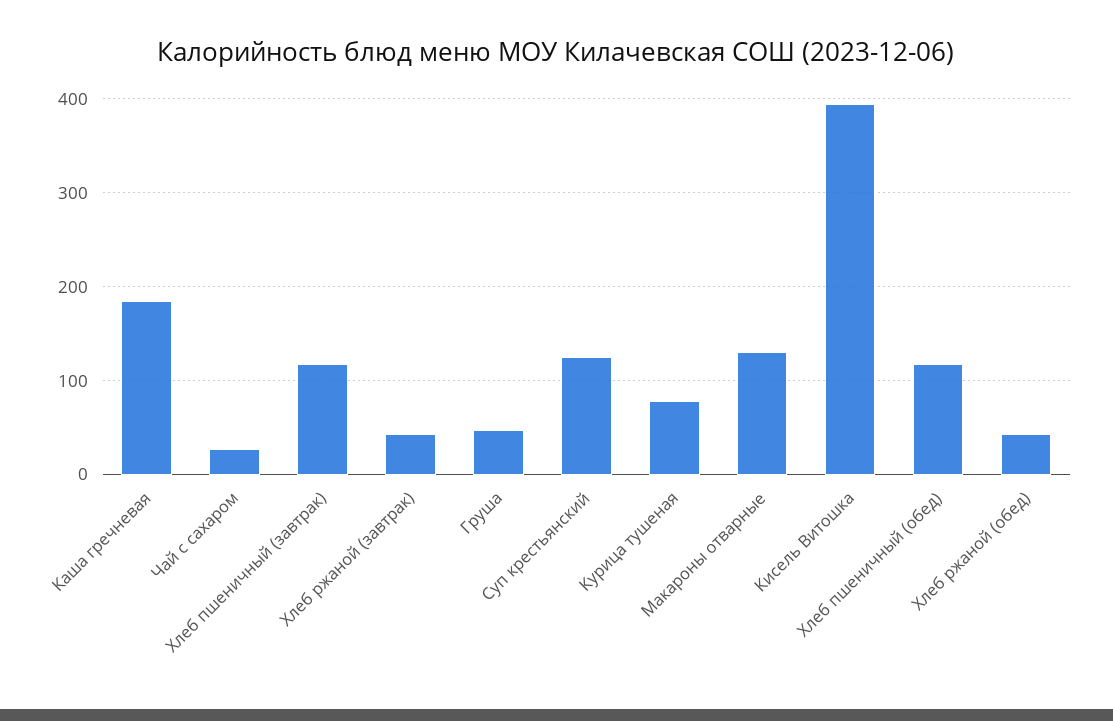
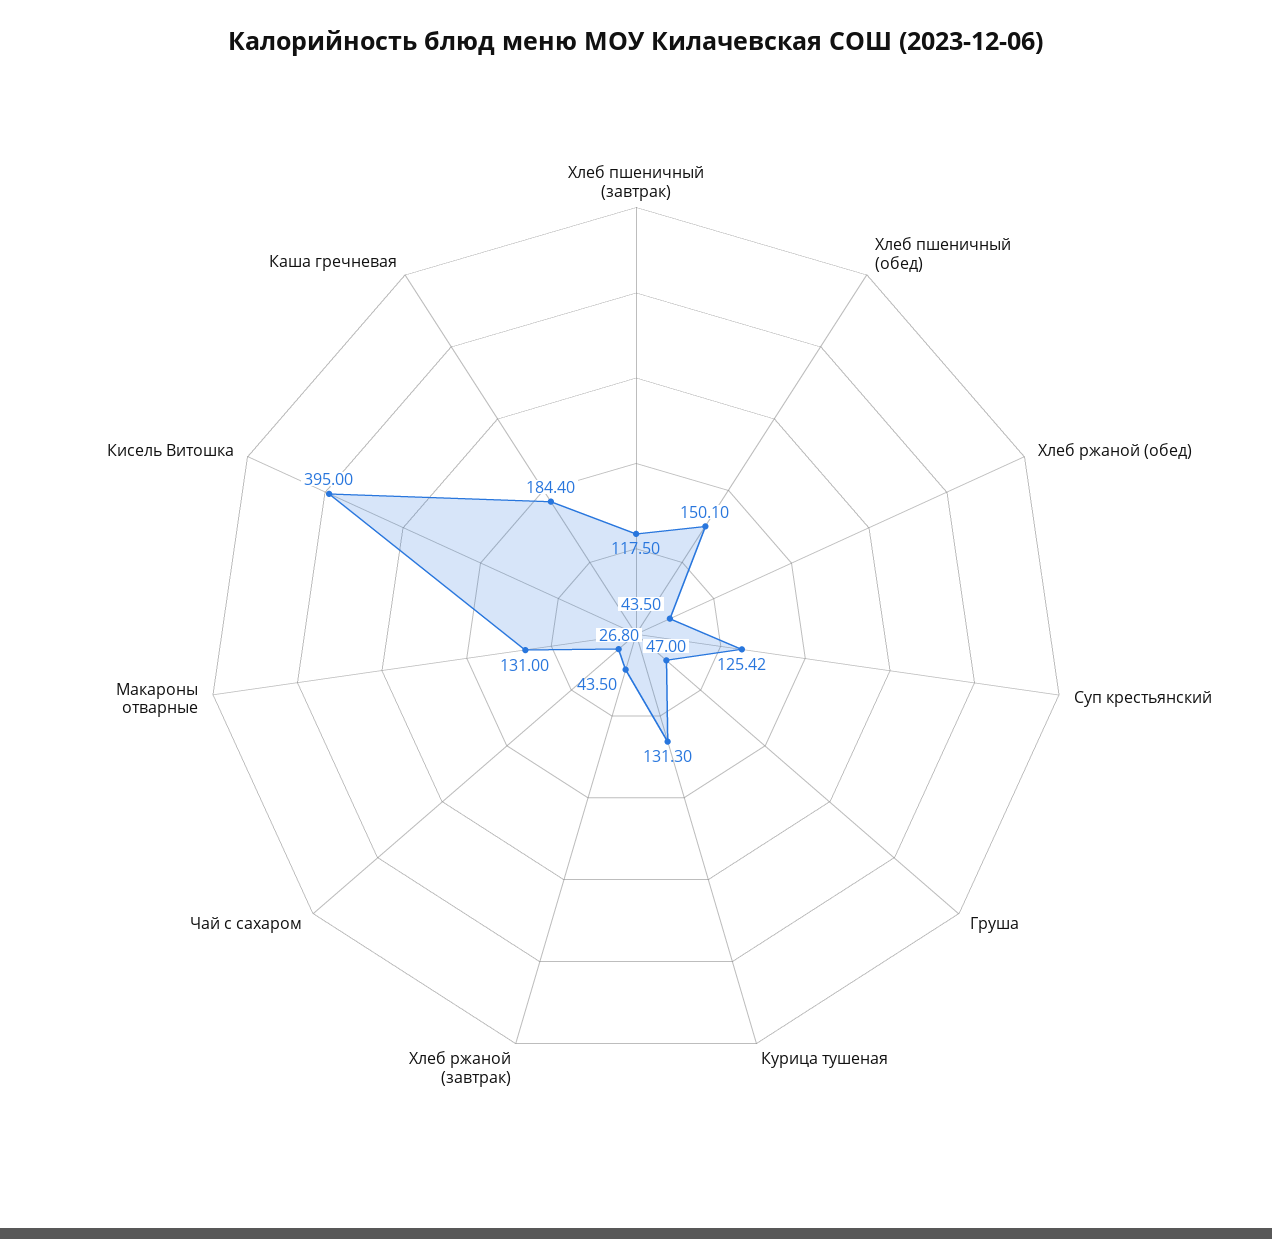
  {
    "Каша гречневая": 184.4,
    "Чай с сахаром": 26.8,
    "Хлеб пшеничный (завтрак)": 117.5,
    "Хлеб ржаной (завтрак)": 43.5,
    "Груша": 47,
    "Суп крестьянский": 125.42,
-   "Курица тушеная": 80,
+   "Курица тушеная": 131.3,
    "Макароны отварные": 131,
    "Кисель Витошка": 395,
-   "Хлеб пшеничный (обед)": 120,
+   "Хлеб пшеничный (обед)": 150.1,
    "Хлеб ржаной (обед)": 43.5
  }

